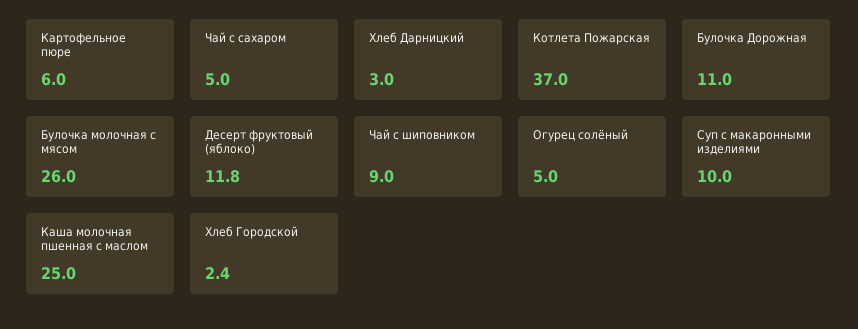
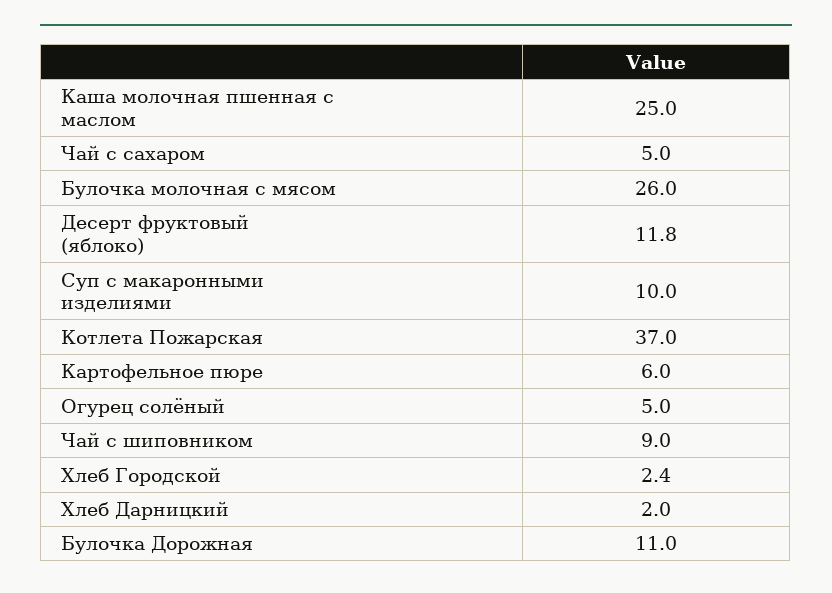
  {
    "Картофельное пюре": 6,
    "Чай с сахаром": 5,
-   "Хлеб Дарницкий": 3,
+   "Хлеб Дарницкий": 2,
    "Котлета Пожарская": 37,
    "Булочка Дорожная": 11,
    "Булочка молочная с мясом": 26,
    "Десерт фруктовый (яблоко)": 11.8,
    "Чай с шиповником": 9,
    "Огурец солёный": 5,
    "Суп с макаронными изделиями": 10,
    "Каша молочная пшенная с маслом": 25,
    "Хлеб Городской": 2.4
  }

